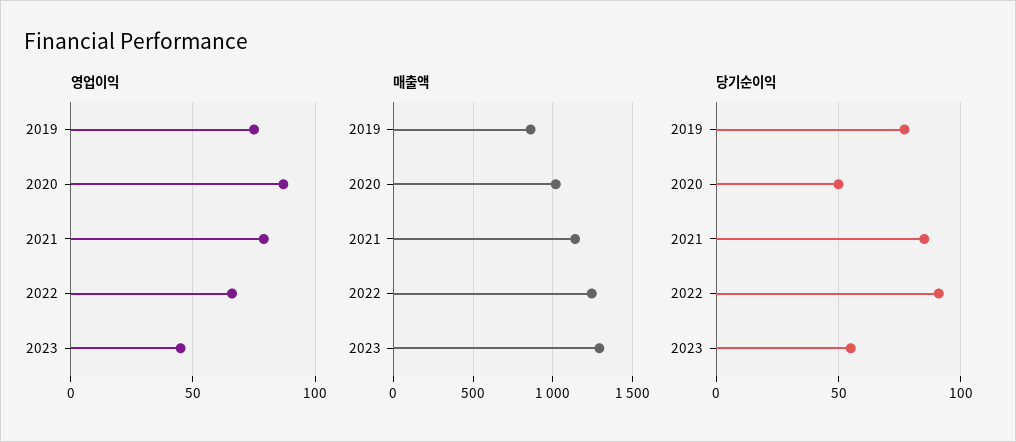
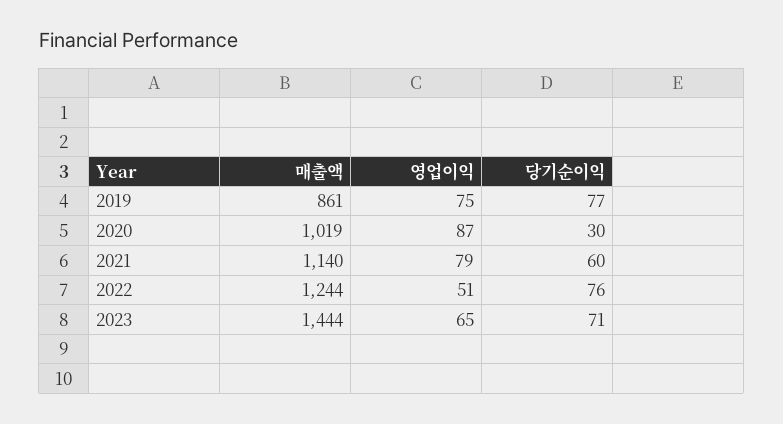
  {
    "영업이익": {
      "2019": 75,
      "2020": 87,
      "2021": 79,
-     "2022": 65,
+     "2022": 51,
-     "2023": 45
+     "2023": 65
    },
    "매출액": {
      "2019": 861,
      "2020": 1019,
      "2021": 1140,
      "2022": 1244,
-     "2023": 1300
+     "2023": 1444
    },
    "당기순이익": {
      "2019": 77,
-     "2020": 50,
+     "2020": 30,
-     "2021": 85,
+     "2021": 60,
-     "2022": 90,
+     "2022": 76,
-     "2023": 55
+     "2023": 71
    }
  }

